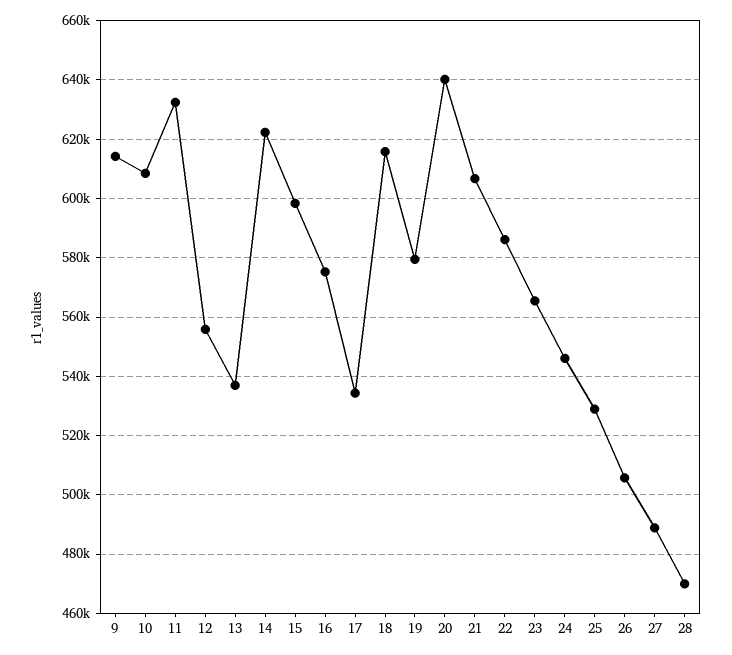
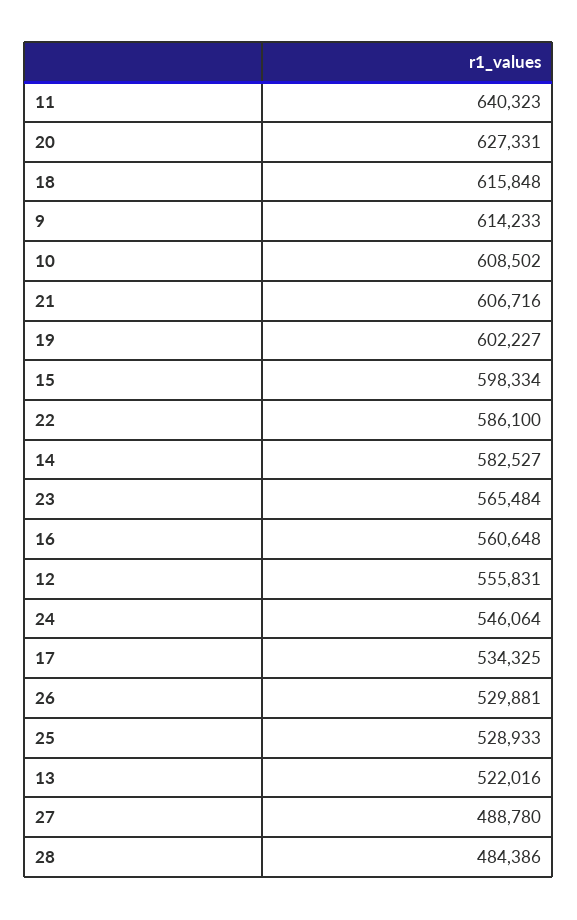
  {
    "9": 614233,
    "10": 608502,
-   "11": 632500,
+   "11": 640323,
    "12": 555831,
-   "13": 537500,
+   "13": 522016,
-   "14": 622500,
+   "14": 582527,
    "15": 598334,
-   "16": 575000,
+   "16": 560648,
    "17": 534325,
    "18": 615848,
-   "19": 580000,
+   "19": 602227,
-   "20": 640000,
+   "20": 627331,
    "21": 606716,
    "22": 586100,
    "23": 565484,
    "24": 546064,
    "25": 528933,
-   "26": 505000,
+   "26": 529881,
    "27": 488780,
-   "28": 470000
+   "28": 484386
  }

